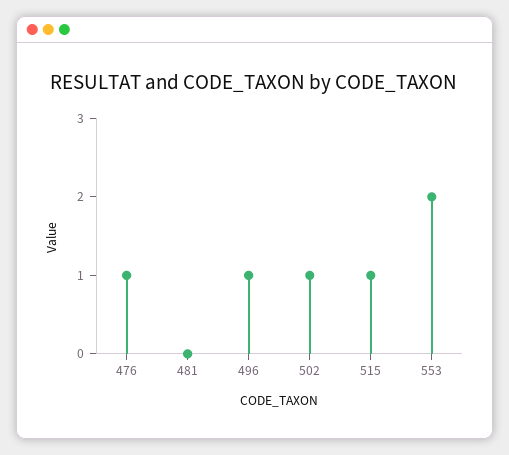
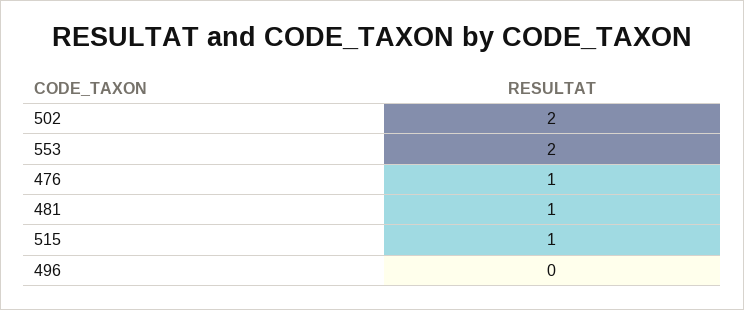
  {
    "476": 1,
-   "481": 0,
+   "481": 1,
-   "496": 1,
+   "496": 0,
-   "502": 1,
+   "502": 2,
    "515": 1,
    "553": 2
  }

